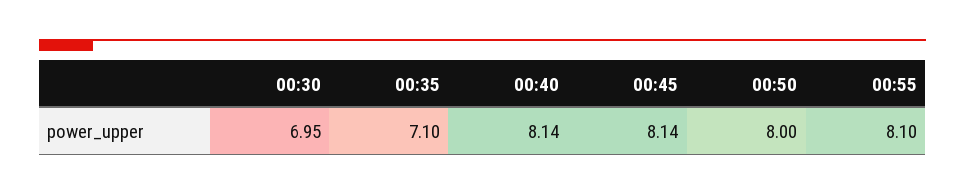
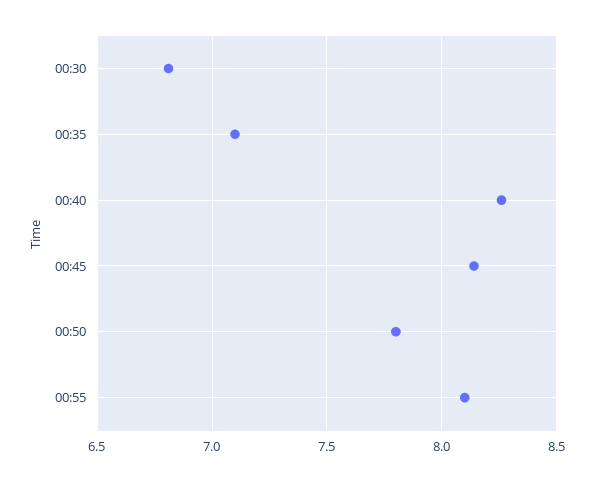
  {
-   "00:30": 6.95,
+   "00:30": 6.8,
    "00:35": 7.1,
-   "00:40": 8.14,
+   "00:40": 8.25,
    "00:45": 8.14,
-   "00:50": 8,
+   "00:50": 7.8,
    "00:55": 8.1
  }

